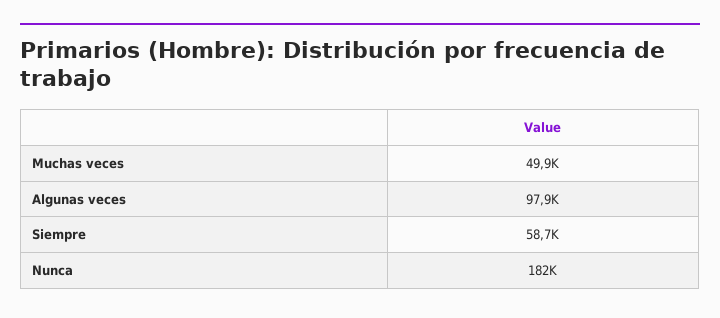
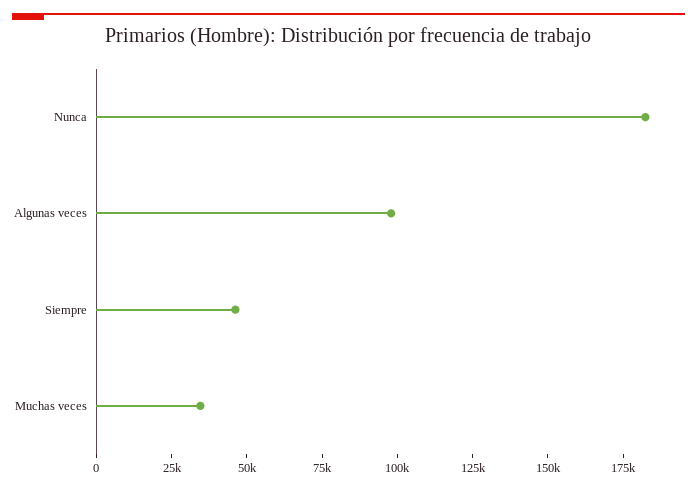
  {
-   "Muchas veces": 49900,
+   "Muchas veces": 35000,
    "Algunas veces": 97900,
-   "Siempre": 58700,
+   "Siempre": 45000,
    "Nunca": 182000
  }

